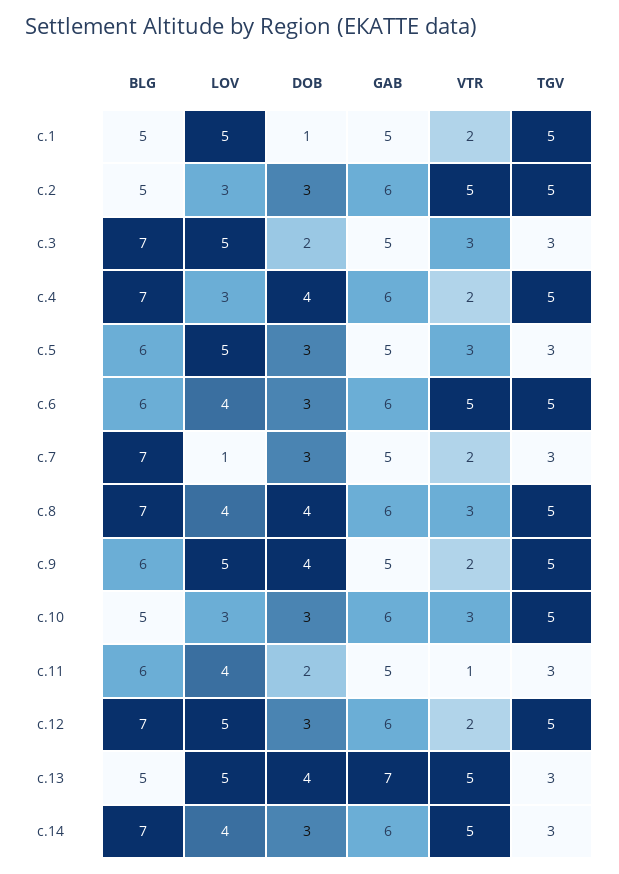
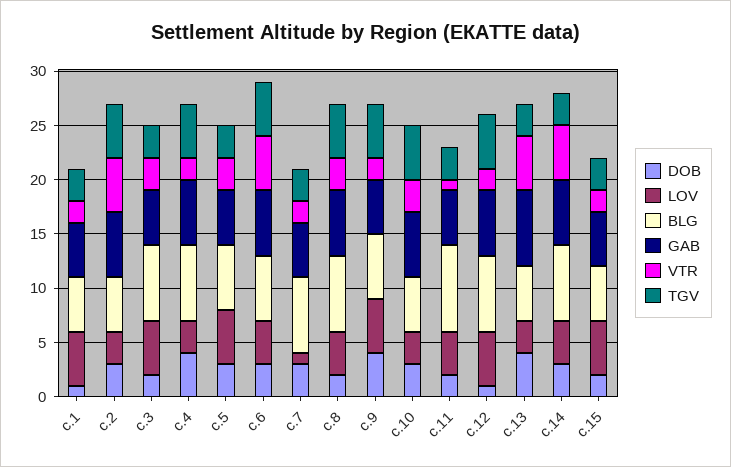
  {
    "BLG": {
      "с.1": 5,
      "с.2": 5,
      "с.3": 7,
      "с.4": 7,
      "с.5": 6,
      "с.6": 6,
      "с.7": 7,
      "с.8": 7,
      "с.9": 6,
      "с.10": 5,
-     "с.11": 6,
+     "с.11": 8,
      "с.12": 7,
      "с.13": 5,
-     "с.14": 7
+     "с.14": 7,
+     "с.15": 5
    },
    "LOV": {
      "с.1": 5,
      "с.2": 3,
      "с.3": 5,
      "с.4": 3,
      "с.5": 5,
      "с.6": 4,
      "с.7": 1,
      "с.8": 4,
      "с.9": 5,
      "с.10": 3,
      "с.11": 4,
      "с.12": 5,
-     "с.13": 5,
+     "с.13": 3,
-     "с.14": 4
+     "с.14": 4,
+     "с.15": 5
    },
    "DOB": {
      "с.1": 1,
      "с.2": 3,
      "с.3": 2,
      "с.4": 4,
      "с.5": 3,
      "с.6": 3,
      "с.7": 3,
-     "с.8": 4,
+     "с.8": 2,
      "с.9": 4,
      "с.10": 3,
      "с.11": 2,
-     "с.12": 3,
+     "с.12": 1,
      "с.13": 4,
-     "с.14": 3
+     "с.14": 3,
+     "с.15": 2
    },
    "GAB": {
      "с.1": 5,
      "с.2": 6,
      "с.3": 5,
      "с.4": 6,
      "с.5": 5,
      "с.6": 6,
      "с.7": 5,
      "с.8": 6,
      "с.9": 5,
      "с.10": 6,
      "с.11": 5,
      "с.12": 6,
      "с.13": 7,
-     "с.14": 6
+     "с.14": 6,
+     "с.15": 5
    },
    "VTR": {
      "с.1": 2,
      "с.2": 5,
      "с.3": 3,
      "с.4": 2,
      "с.5": 3,
      "с.6": 5,
      "с.7": 2,
      "с.8": 3,
      "с.9": 2,
      "с.10": 3,
      "с.11": 1,
      "с.12": 2,
      "с.13": 5,
-     "с.14": 5
+     "с.14": 5,
+     "с.15": 2
    },
    "TGV": {
-     "с.1": 5,
+     "с.1": 3,
      "с.2": 5,
      "с.3": 3,
      "с.4": 5,
      "с.5": 3,
      "с.6": 5,
      "с.7": 3,
      "с.8": 5,
      "с.9": 5,
      "с.10": 5,
      "с.11": 3,
      "с.12": 5,
      "с.13": 3,
-     "с.14": 3
+     "с.14": 3,
+     "с.15": 3
    }
  }

